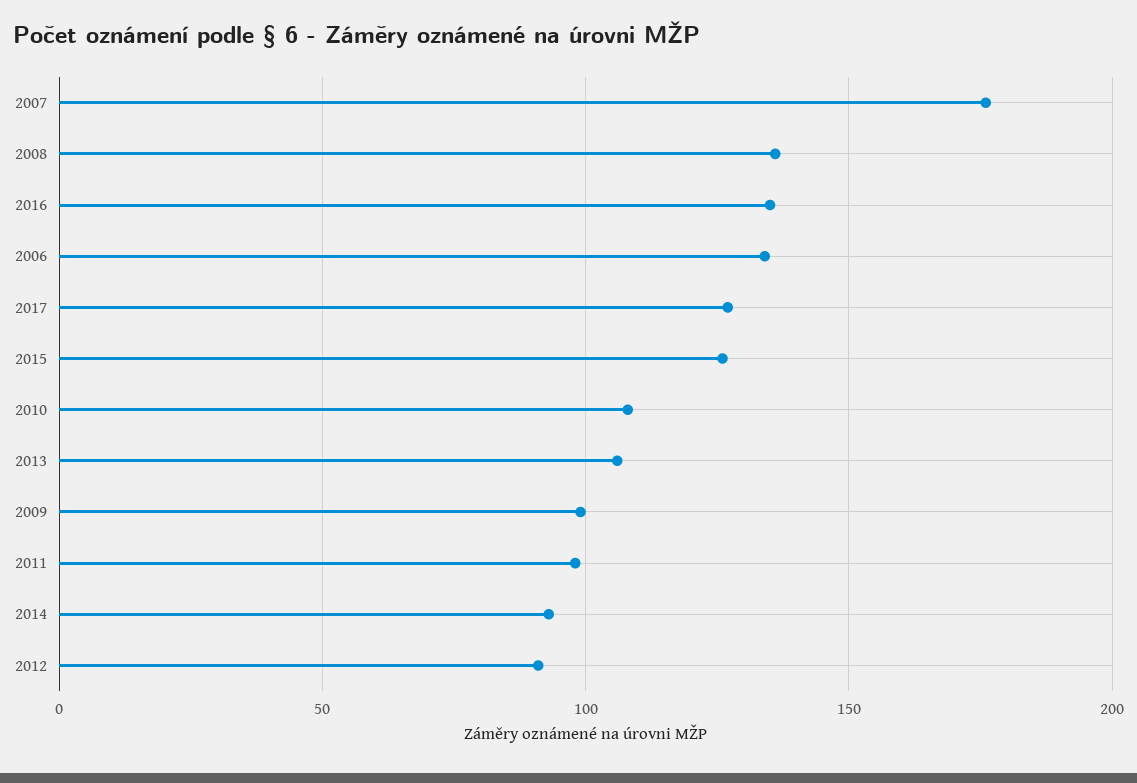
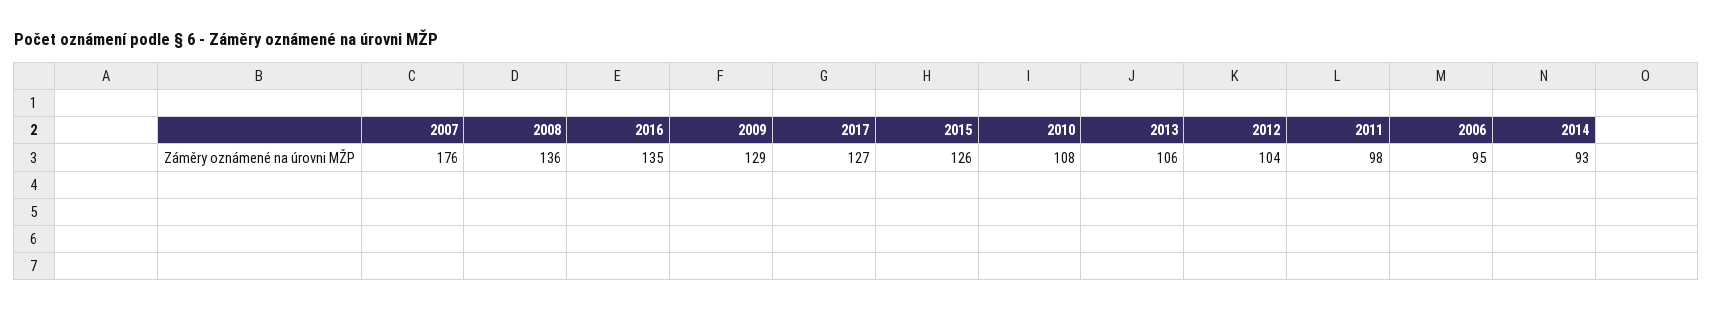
  {
    "2007": 176,
    "2008": 136,
    "2016": 135,
-   "2006": 135,
+   "2006": 95,
    "2017": 127,
    "2015": 126,
    "2010": 108,
    "2013": 106,
-   "2009": 100,
+   "2009": 129,
    "2011": 98,
    "2014": 93,
-   "2012": 90
+   "2012": 104
  }

